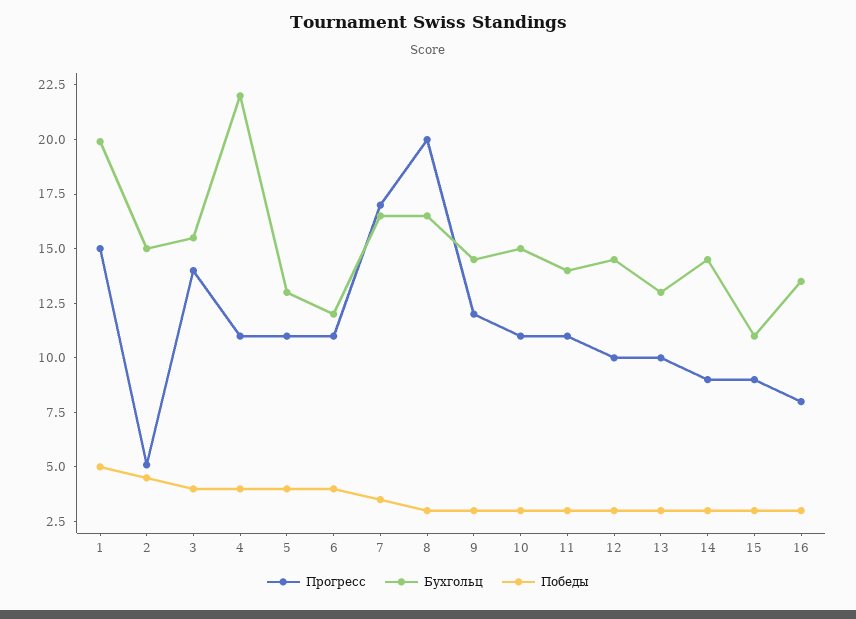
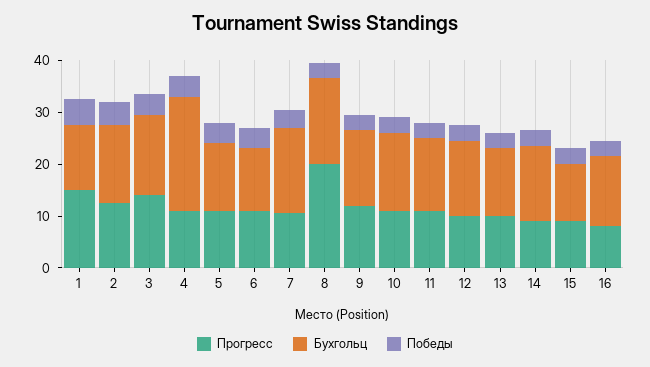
  {
    "Прогресс": {
      "1": 15,
-     "2": 5,
+     "2": 12,
      "3": 14,
      "4": 11,
      "5": 11,
      "6": 11,
-     "7": 17,
+     "7": 10,
      "8": 20,
      "9": 12,
      "10": 11,
      "11": 11,
      "12": 10,
      "13": 10,
      "14": 9,
      "15": 9,
      "16": 8
    },
    "Бухгольц": {
-     "1": 20,
+     "1": 12,
      "2": 15,
      "3": 15.5,
      "4": 22,
      "5": 13,
      "6": 12,
      "7": 16.5,
      "8": 16.5,
      "9": 14.5,
      "10": 15,
      "11": 14,
      "12": 14.5,
      "13": 13,
      "14": 14.5,
      "15": 11,
      "16": 13.5
    },
    "Победы": {
      "1": 5,
      "2": 4.5,
      "3": 4,
      "4": 4,
      "5": 4,
      "6": 4,
      "7": 3.5,
      "8": 3,
      "9": 3,
      "10": 3,
      "11": 3,
      "12": 3,
      "13": 3,
      "14": 3,
      "15": 3,
      "16": 3
    }
  }

